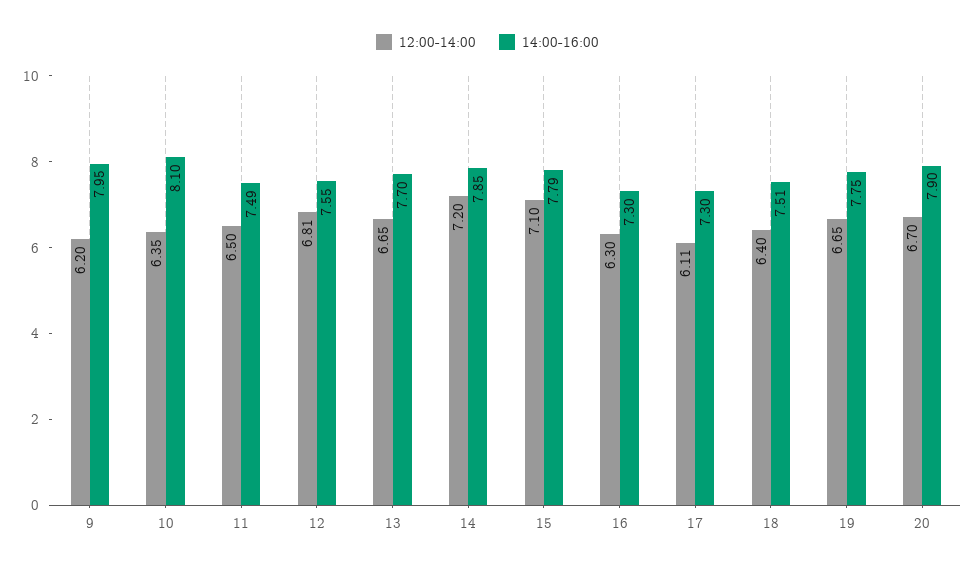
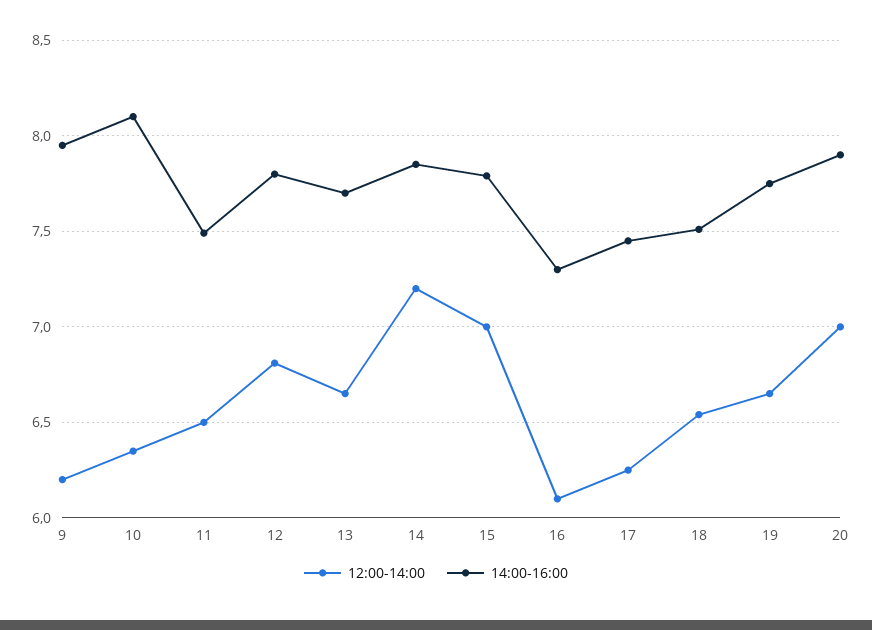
  {
    "12:00-14:00": {
      "9": 6.2,
      "10": 6.35,
      "11": 6.5,
      "12": 6.81,
      "13": 6.65,
      "14": 7.2,
-     "15": 7.1,
+     "15": 7,
-     "16": 6.3,
+     "16": 6.1,
-     "17": 6.11,
+     "17": 6.25,
-     "18": 6.4,
+     "18": 6.55,
      "19": 6.65,
-     "20": 6.7
+     "20": 7
    },
    "14:00-16:00": {
      "9": 7.95,
      "10": 8.1,
      "11": 7.49,
-     "12": 7.55,
+     "12": 7.8,
      "13": 7.7,
      "14": 7.85,
      "15": 7.79,
      "16": 7.3,
-     "17": 7.3,
+     "17": 7.45,
      "18": 7.51,
      "19": 7.75,
      "20": 7.9
    }
  }

